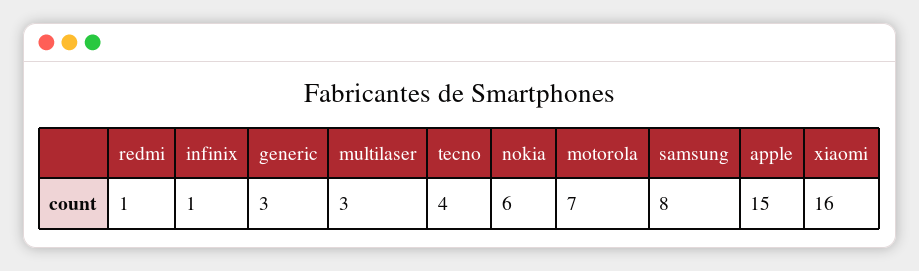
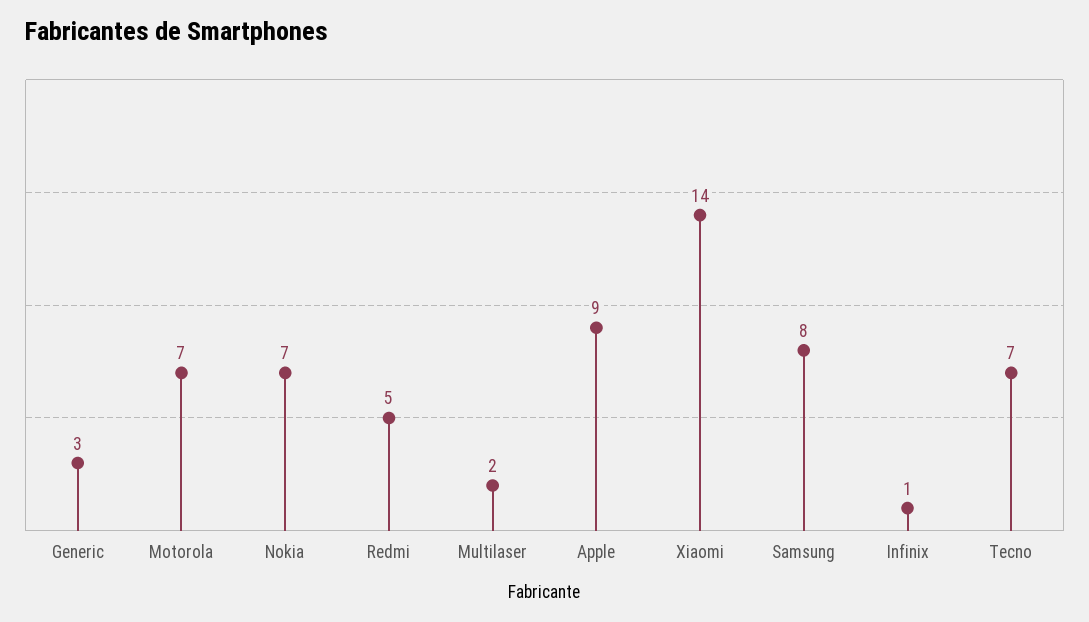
  {
-   "redmi": 1,
+   "redmi": 5,
    "infinix": 1,
    "generic": 3,
-   "multilaser": 3,
+   "multilaser": 2,
-   "tecno": 4,
+   "tecno": 7,
-   "nokia": 6,
+   "nokia": 7,
    "motorola": 7,
    "samsung": 8,
-   "apple": 15,
+   "apple": 9,
-   "xiaomi": 16
+   "xiaomi": 14
  }

